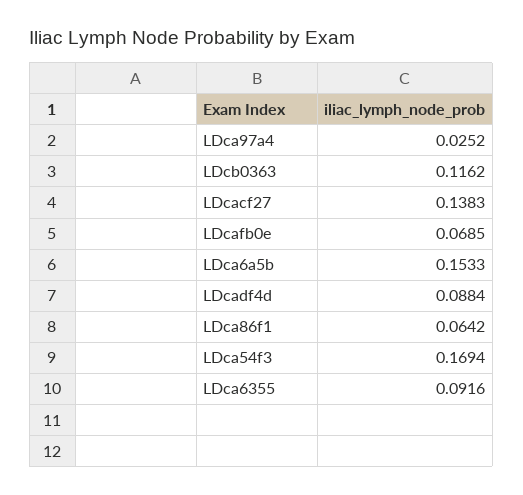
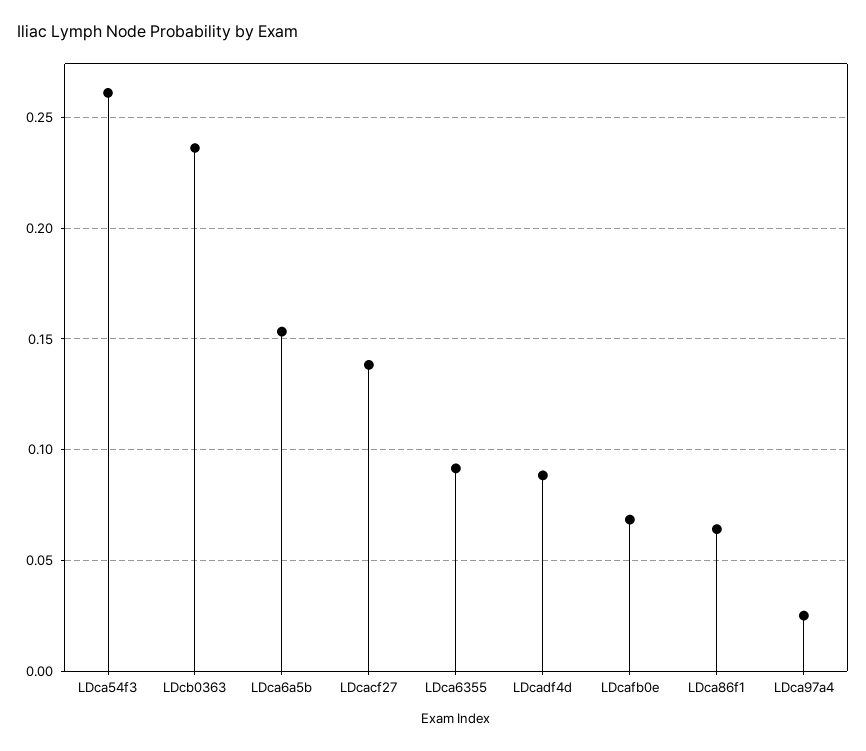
  {
    "LDca97a4": 0.0252,
-   "LDcb0363": 0.1162,
+   "LDcb0363": 0.235,
    "LDcacf27": 0.1383,
    "LDcafb0e": 0.0685,
    "LDca6a5b": 0.1533,
    "LDcadf4d": 0.0884,
    "LDca86f1": 0.0642,
-   "LDca54f3": 0.1694,
+   "LDca54f3": 0.26,
    "LDca6355": 0.0916
  }

